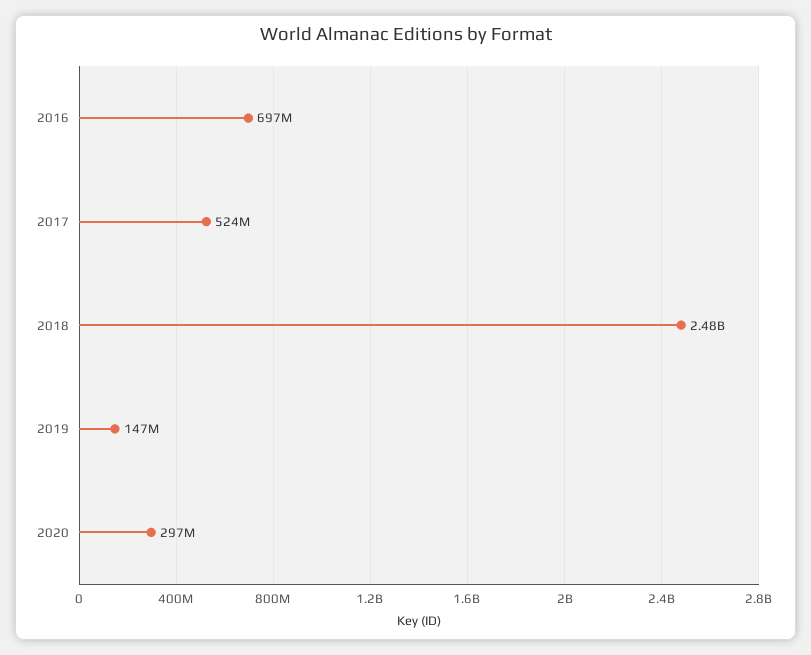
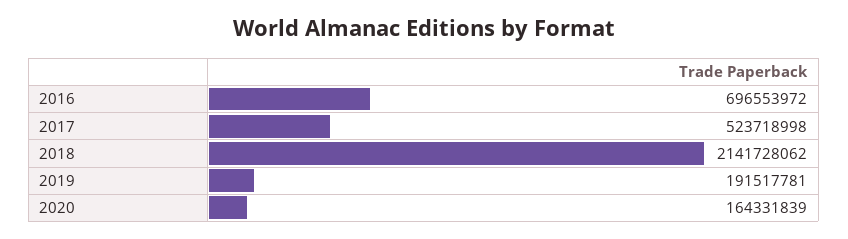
  {
    "2016": 696553972,
    "2017": 523718998,
-   "2018": 2480000000,
+   "2018": 2141728062,
-   "2019": 147000000,
+   "2019": 191517781,
-   "2020": 297000000
+   "2020": 164331839
  }

